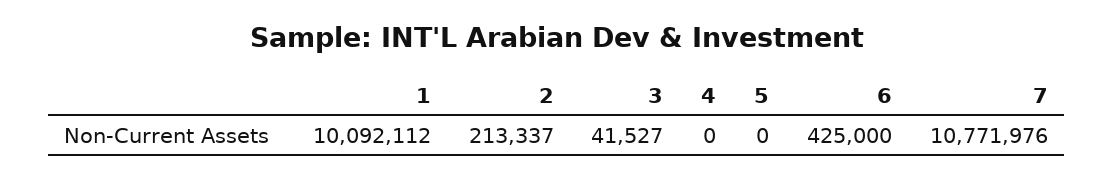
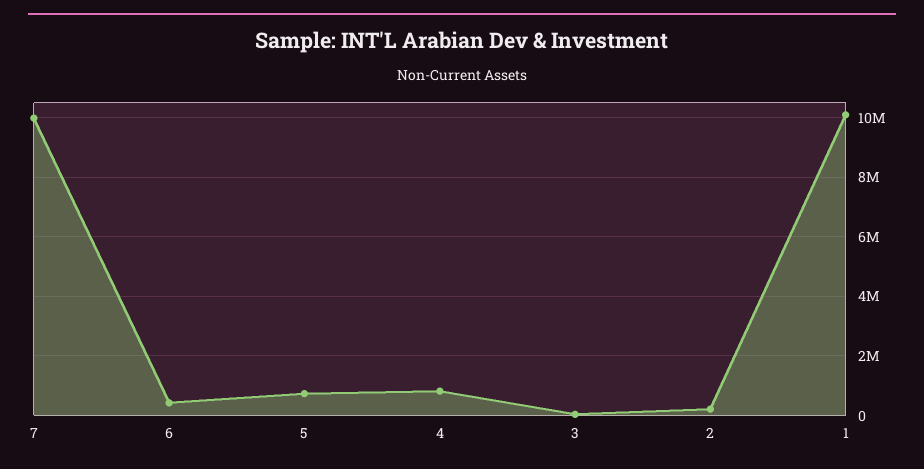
  {
    "1": 10092112,
    "2": 213337,
    "3": 41527,
-   "4": 0,
+   "4": 750000,
-   "5": 0,
+   "5": 750000,
    "6": 425000,
-   "7": 10771976
+   "7": 10000000
  }

